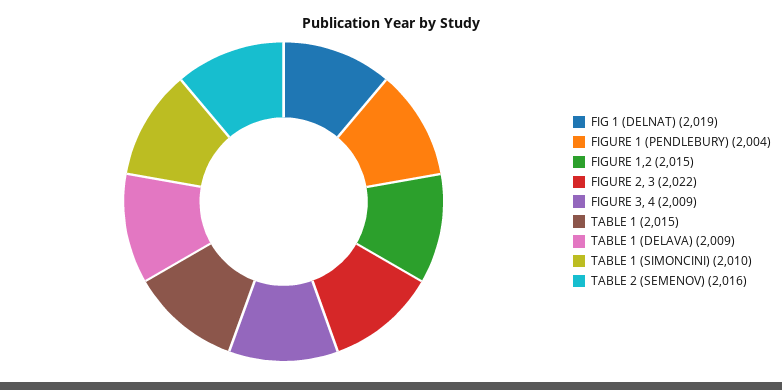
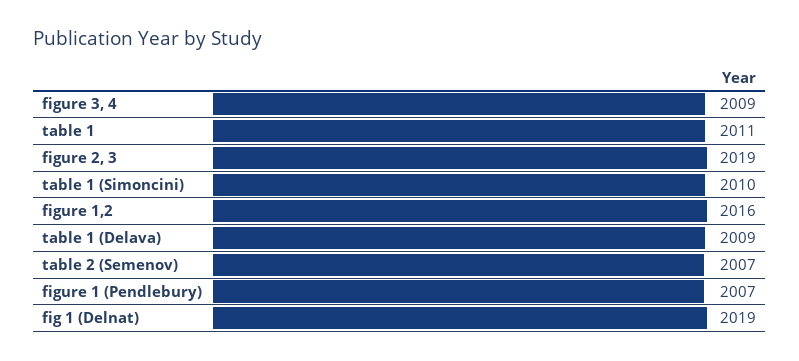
  {
    "FIG 1 (DELNAT)": 2019,
-   "FIGURE 1 (PENDLEBURY)": 2004,
+   "FIGURE 1 (PENDLEBURY)": 2007,
-   "FIGURE 1,2": 2015,
+   "FIGURE 1,2": 2016,
-   "FIGURE 2, 3": 2022,
+   "FIGURE 2, 3": 2019,
    "FIGURE 3, 4": 2009,
-   "TABLE 1": 2015,
+   "TABLE 1": 2011,
    "TABLE 1 (DELAVA)": 2009,
    "TABLE 1 (SIMONCINI)": 2010,
-   "TABLE 2 (SEMENOV)": 2016
+   "TABLE 2 (SEMENOV)": 2007
  }

